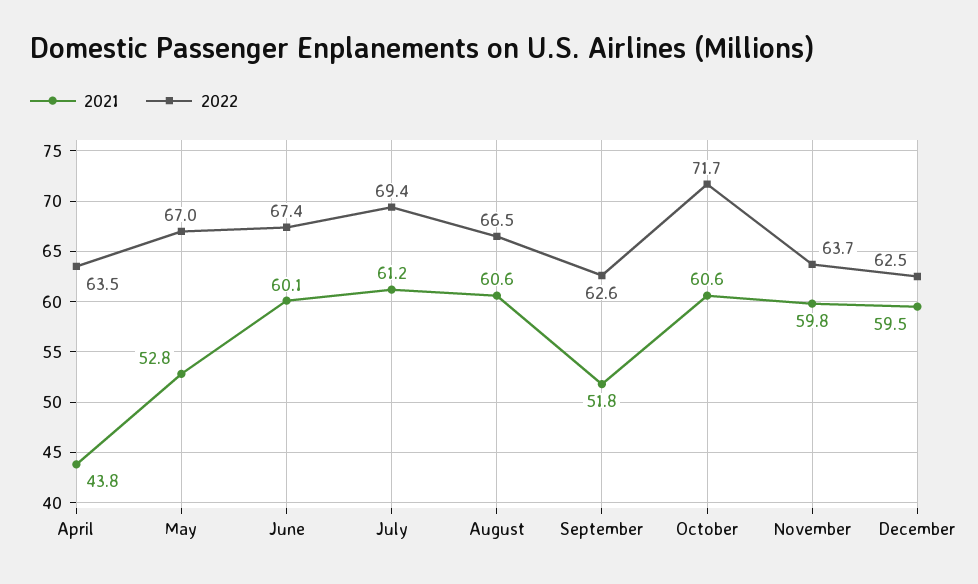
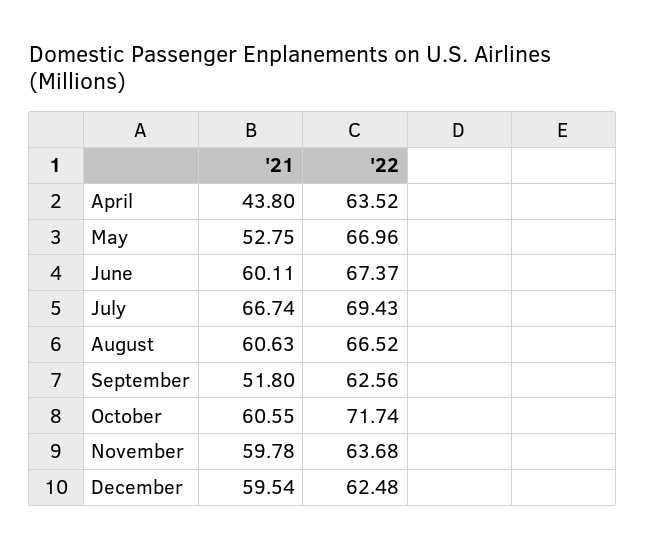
  {
    "2021": {
      "April": 43.8,
      "May": 52.75,
      "June": 60.11,
-     "July": 61.2,
+     "July": 66.74,
      "August": 60.63,
      "September": 51.8,
      "October": 60.55,
      "November": 59.78,
      "December": 59.54
    },
    "2022": {
      "April": 63.52,
      "May": 66.96,
      "June": 67.37,
      "July": 69.43,
      "August": 66.52,
      "September": 62.56,
      "October": 71.74,
      "November": 63.68,
      "December": 62.48
    }
  }

